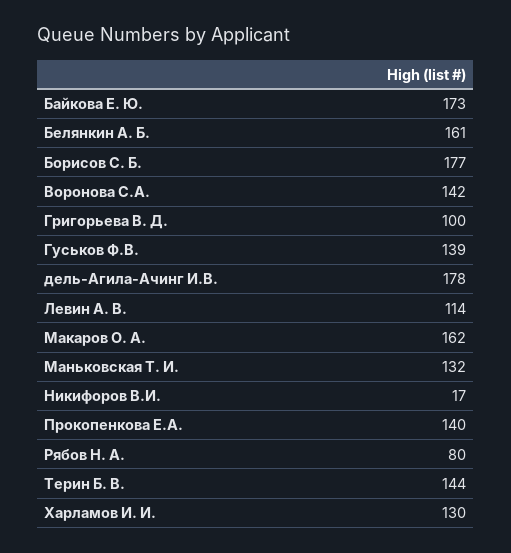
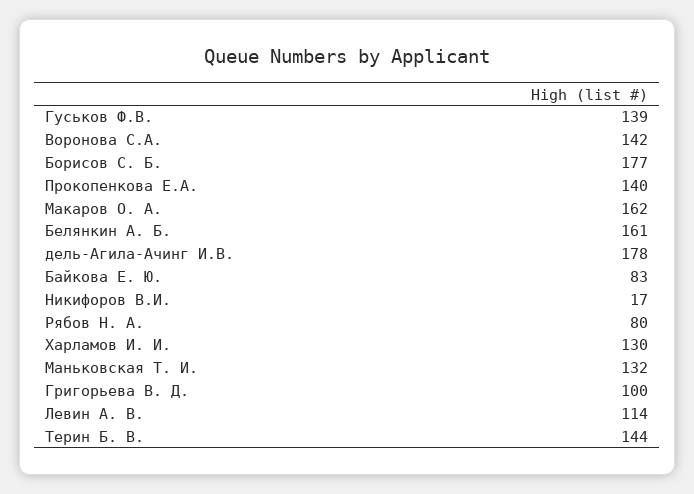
  {
-   "Байкова Е. Ю.": 173,
+   "Байкова Е. Ю.": 83,
    "Белянкин А. Б.": 161,
    "Борисов С. Б.": 177,
    "Воронова С.А.": 142,
    "Григорьева В. Д.": 100,
    "Гуськов Ф.В.": 139,
    "дель-Агила-Ачинг И.В.": 178,
    "Левин А. В.": 114,
    "Макаров О. А.": 162,
    "Маньковская Т. И.": 132,
    "Никифоров В.И.": 17,
    "Прокопенкова Е.А.": 140,
    "Рябов Н. А.": 80,
    "Терин Б. В.": 144,
    "Харламов И. И.": 130
  }

